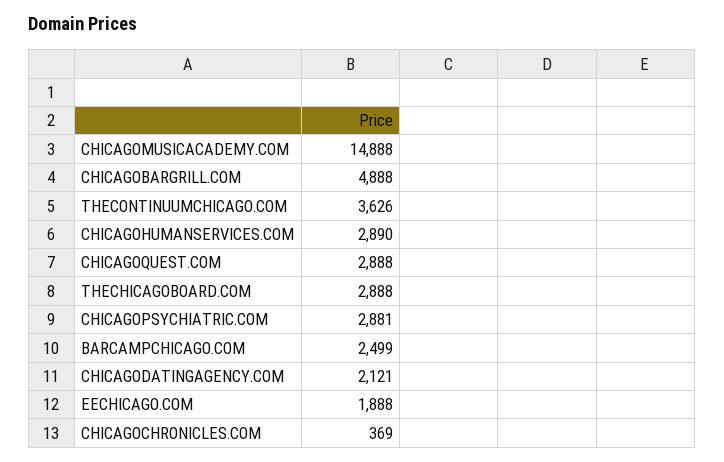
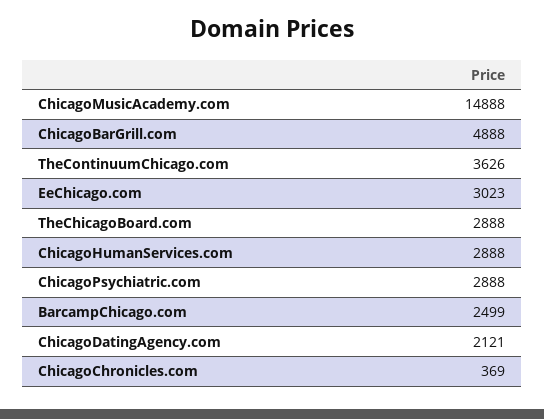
  {
    "CHICAGOMUSICACADEMY.COM": 14888,
    "CHICAGOBARGRILL.COM": 4888,
    "THECONTINUUMCHICAGO.COM": 3626,
-   "CHICAGOHUMANSERVICES.COM": 2890,
+   "CHICAGOHUMANSERVICES.COM": 2888,
-   "CHICAGOQUEST.COM": 2888,
    "THECHICAGOBOARD.COM": 2888,
-   "CHICAGOPSYCHIATRIC.COM": 2881,
+   "CHICAGOPSYCHIATRIC.COM": 2888,
    "BARCAMPCHICAGO.COM": 2499,
    "CHICAGODATINGAGENCY.COM": 2121,
-   "EECHICAGO.COM": 1888,
+   "EECHICAGO.COM": 3023,
    "CHICAGOCHRONICLES.COM": 369
  }

